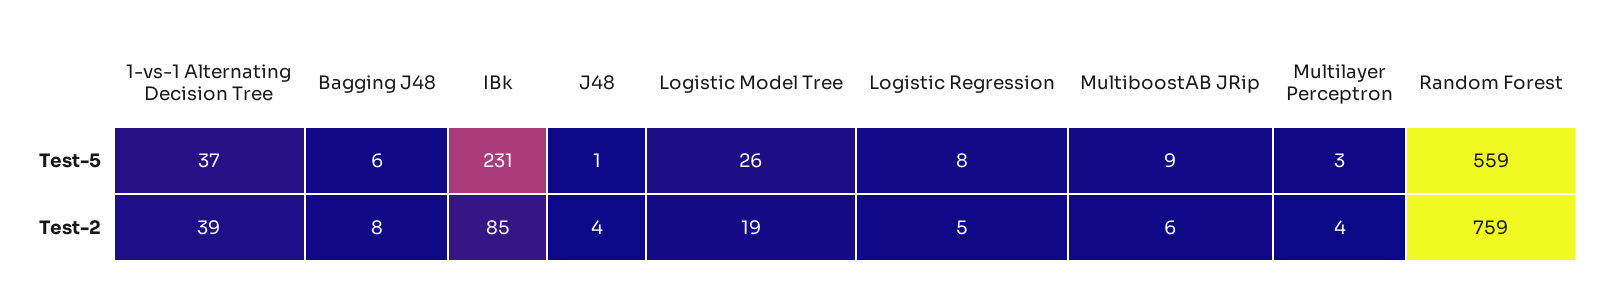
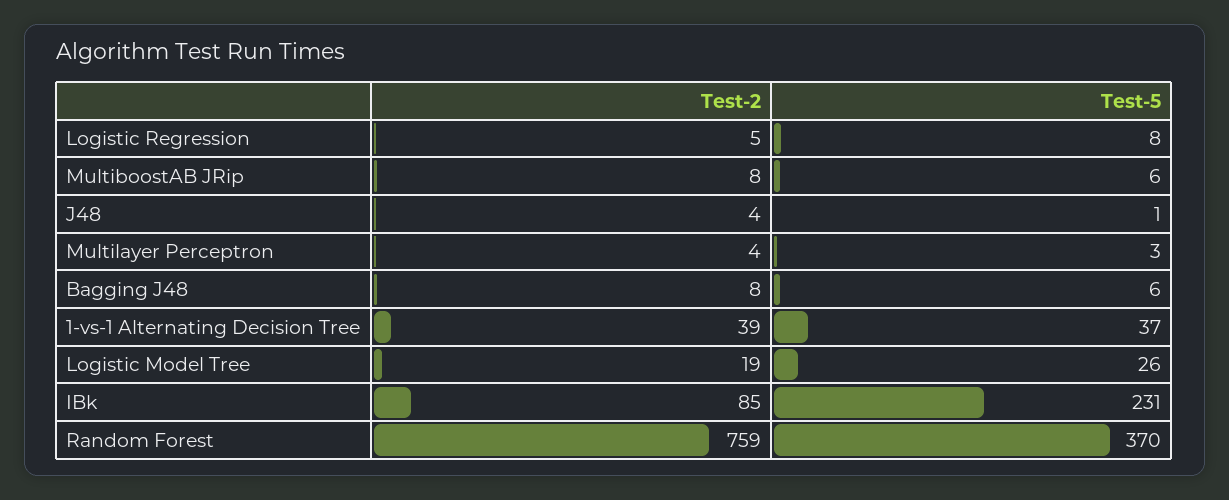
  {
    "1-vs-1 Alternating Decision Tree": {
      "Test-5": 37,
      "Test-2": 39
    },
    "Bagging J48": {
      "Test-5": 6,
      "Test-2": 8
    },
    "IBk": {
      "Test-5": 231,
      "Test-2": 85
    },
    "J48": {
      "Test-5": 1,
      "Test-2": 4
    },
    "Logistic Model Tree": {
      "Test-5": 26,
      "Test-2": 19
    },
    "Logistic Regression": {
      "Test-5": 8,
      "Test-2": 5
    },
    "MultiboostAB JRip": {
-     "Test-5": 9,
+     "Test-5": 6,
-     "Test-2": 6
+     "Test-2": 8
    },
    "Multilayer Perceptron": {
      "Test-5": 3,
      "Test-2": 4
    },
    "Random Forest": {
-     "Test-5": 559,
+     "Test-5": 370,
      "Test-2": 759
    }
  }

